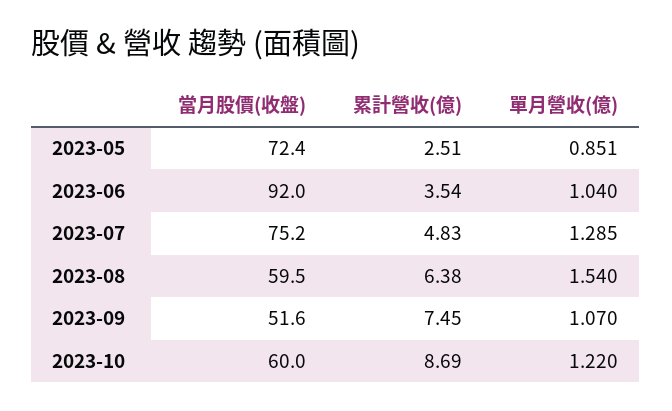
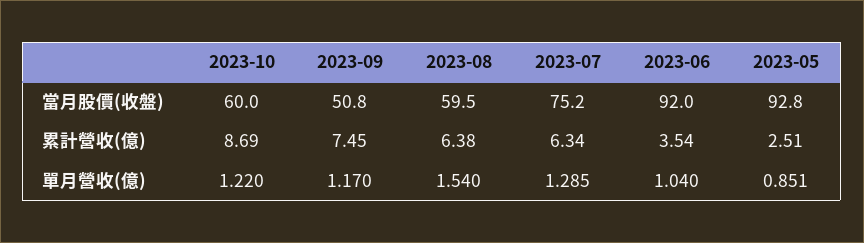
  {
    "當月股價(收盤)": {
-     "2023-05": 72.4,
+     "2023-05": 92.8,
      "2023-06": 92,
      "2023-07": 75.2,
      "2023-08": 59.5,
-     "2023-09": 51.6,
+     "2023-09": 50.8,
      "2023-10": 60
    },
    "累計營收(億)": {
      "2023-05": 2.51,
      "2023-06": 3.54,
-     "2023-07": 4.83,
+     "2023-07": 6.34,
      "2023-08": 6.38,
      "2023-09": 7.45,
      "2023-10": 8.69
    },
    "單月營收(億)": {
      "2023-05": 0.851,
      "2023-06": 1.04,
      "2023-07": 1.285,
      "2023-08": 1.54,
-     "2023-09": 1.07,
+     "2023-09": 1.17,
      "2023-10": 1.22
    }
  }

